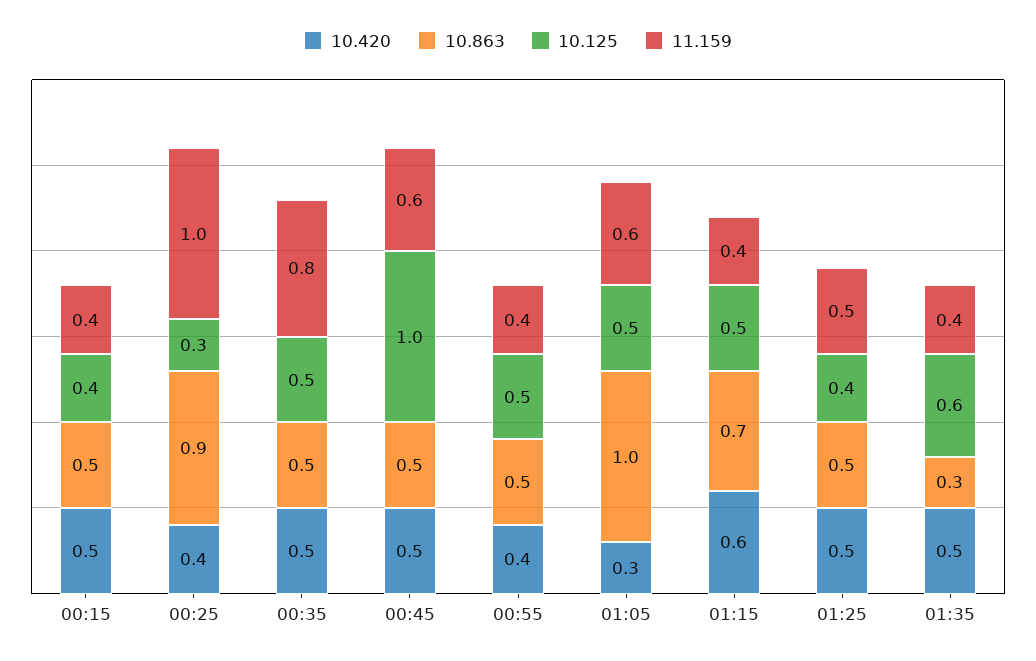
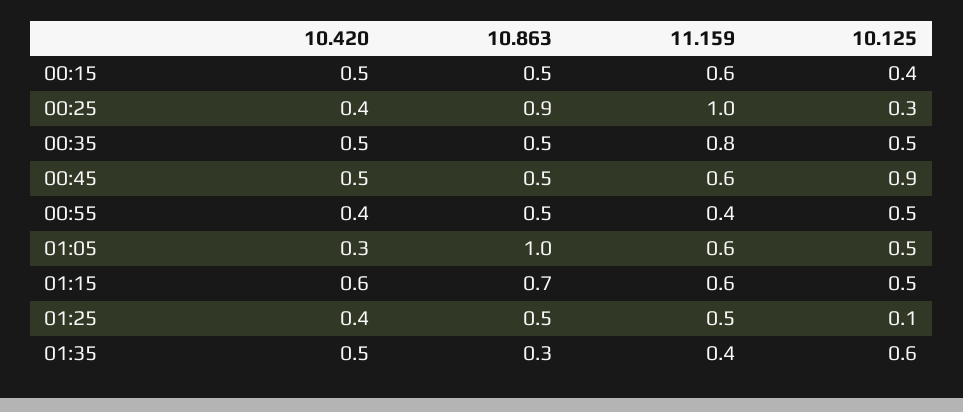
  {
    "10.420": {
      "00:15": 0.5,
      "00:25": 0.4,
      "00:35": 0.5,
      "00:45": 0.5,
      "00:55": 0.4,
      "01:05": 0.3,
      "01:15": 0.6,
-     "01:25": 0.5,
+     "01:25": 0.4,
      "01:35": 0.5
    },
    "10.863": {
      "00:15": 0.5,
      "00:25": 0.9,
      "00:35": 0.5,
      "00:45": 0.5,
      "00:55": 0.5,
      "01:05": 1,
      "01:15": 0.7,
      "01:25": 0.5,
      "01:35": 0.3
    },
    "10.125": {
      "00:15": 0.4,
      "00:25": 0.3,
      "00:35": 0.5,
-     "00:45": 1,
+     "00:45": 0.9,
      "00:55": 0.5,
      "01:05": 0.5,
      "01:15": 0.5,
-     "01:25": 0.4,
+     "01:25": 0.1,
      "01:35": 0.6
    },
    "11.159": {
-     "00:15": 0.4,
+     "00:15": 0.6,
      "00:25": 1,
      "00:35": 0.8,
      "00:45": 0.6,
      "00:55": 0.4,
      "01:05": 0.6,
-     "01:15": 0.4,
+     "01:15": 0.6,
      "01:25": 0.5,
      "01:35": 0.4
    }
  }

